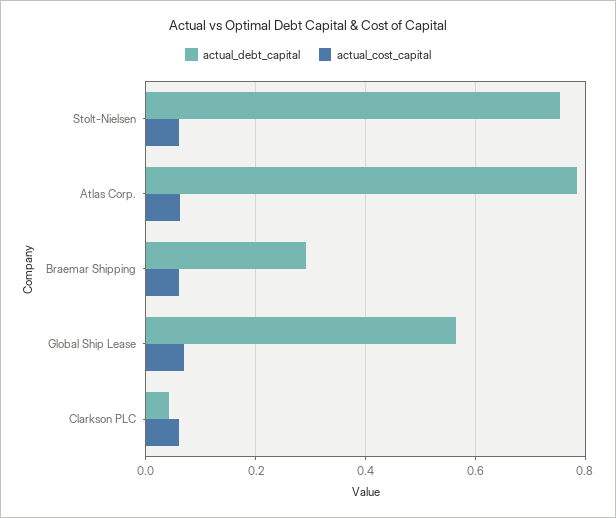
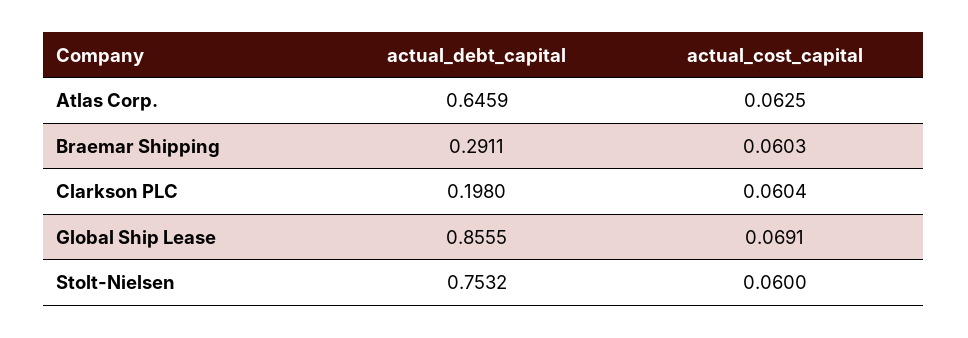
  {
    "actual_debt_capital": {
      "Stolt-Nielsen": 0.7532,
-     "Atlas Corp.": 0.78,
+     "Atlas Corp.": 0.6459,
      "Braemar Shipping": 0.2911,
-     "Global Ship Lease": 0.56,
+     "Global Ship Lease": 0.8555,
-     "Clarkson PLC": 0.04
+     "Clarkson PLC": 0.198
    },
    "actual_cost_capital": {
      "Stolt-Nielsen": 0.06,
      "Atlas Corp.": 0.0625,
      "Braemar Shipping": 0.0603,
      "Global Ship Lease": 0.0691,
      "Clarkson PLC": 0.0604
    }
  }

